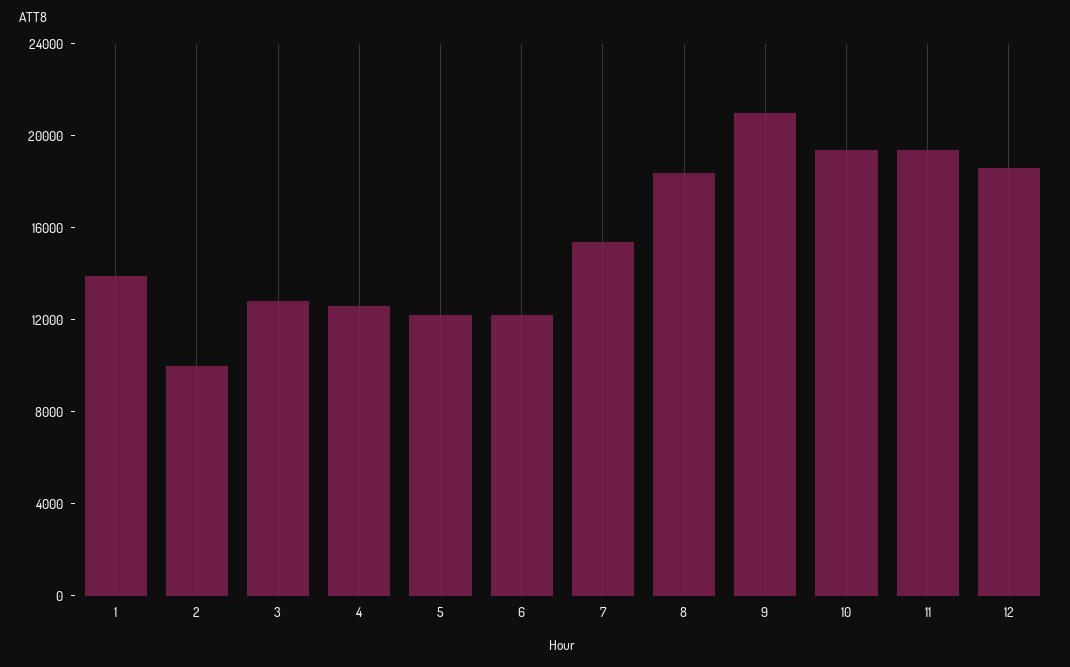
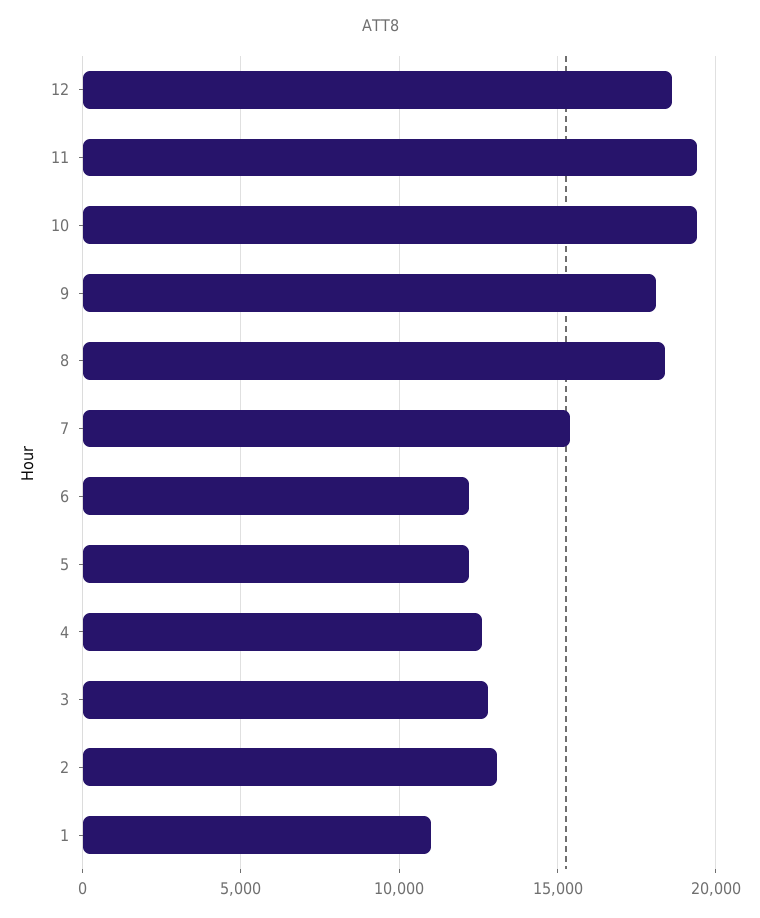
  {
-   "1": 14000,
+   "1": 11000,
-   "2": 10000,
+   "2": 13000,
    "3": 13000,
    "4": 12500,
    "5": 12000,
    "6": 12000,
    "7": 15500,
    "8": 18500,
-   "9": 21000,
+   "9": 18000,
    "10": 19500,
    "11": 19500,
    "12": 18500
  }

